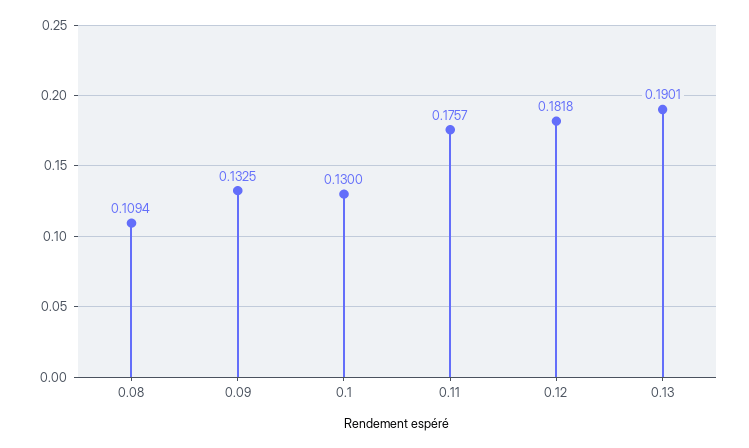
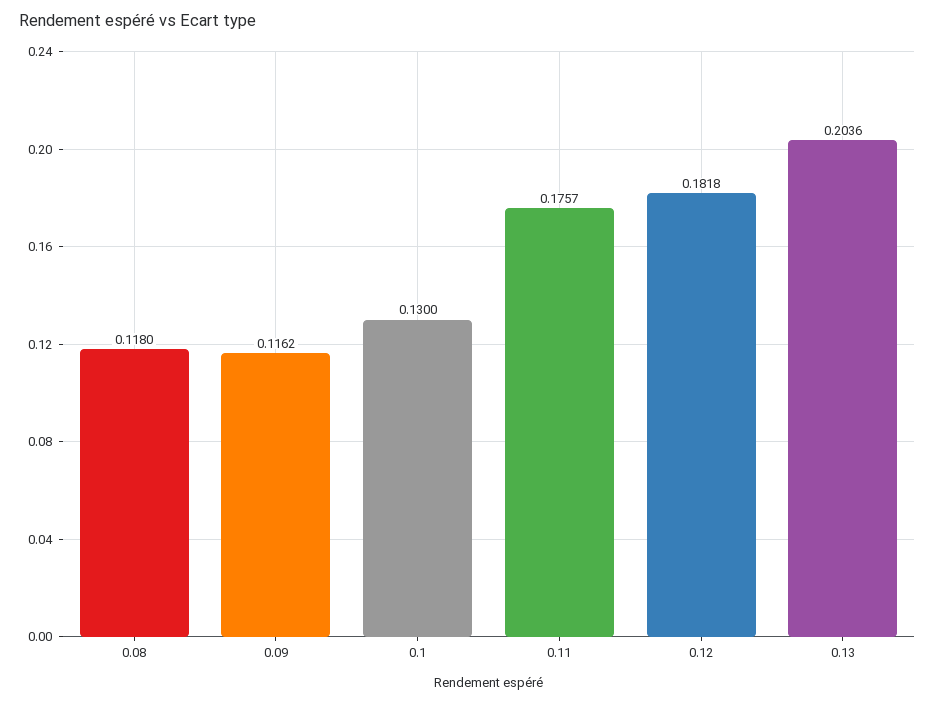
  {
-   "0.08": 0.1094,
+   "0.08": 0.118,
-   "0.09": 0.1325,
+   "0.09": 0.1162,
    "0.1": 0.13,
    "0.11": 0.1757,
    "0.12": 0.1818,
-   "0.13": 0.1901
+   "0.13": 0.2036
  }

